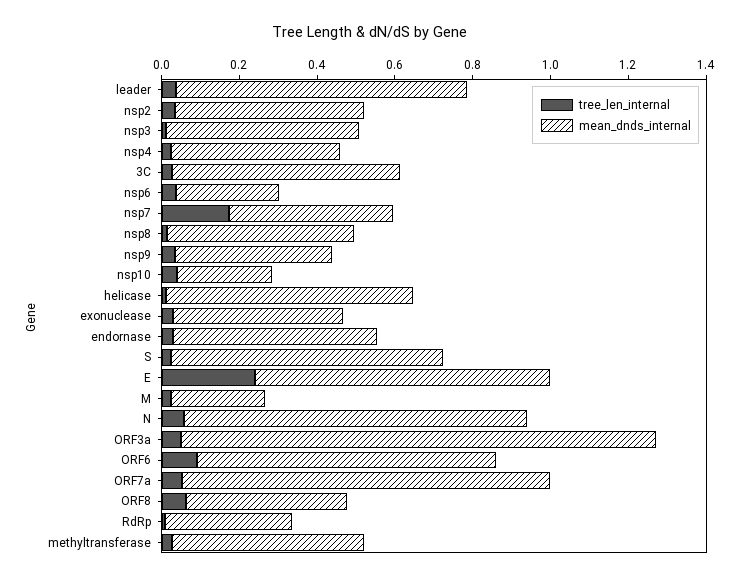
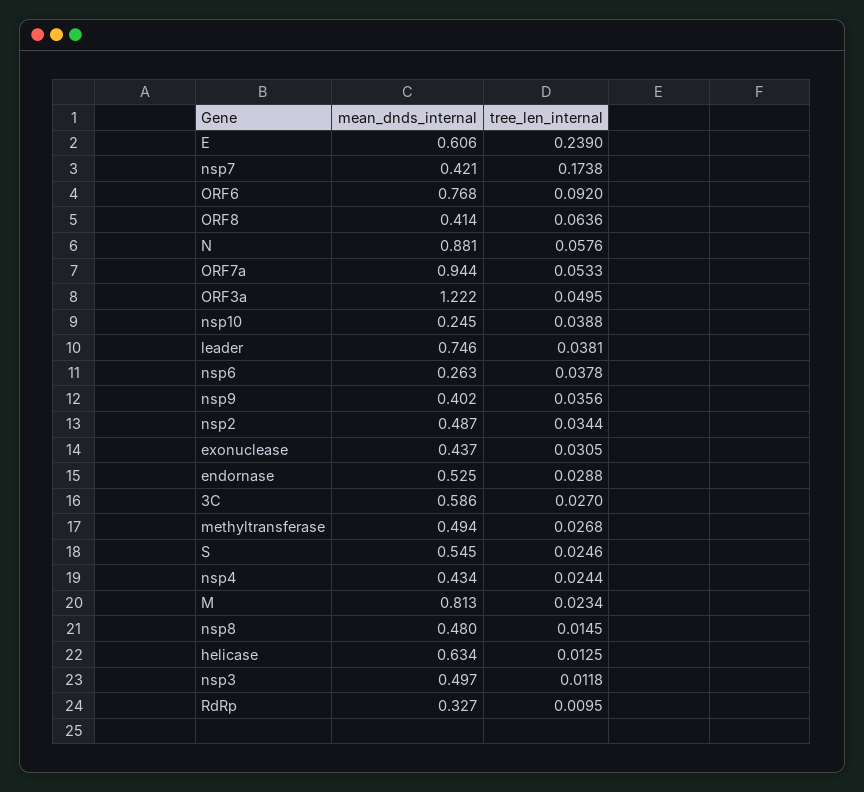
  {
    "tree_len_internal": {
      "leader": 0.0381,
      "nsp2": 0.0344,
      "nsp3": 0.0118,
      "nsp4": 0.0244,
      "3C": 0.027,
      "nsp6": 0.0378,
      "nsp7": 0.1738,
      "nsp8": 0.0145,
      "nsp9": 0.0356,
      "nsp10": 0.0388,
      "helicase": 0.0125,
      "exonuclease": 0.0305,
      "endornase": 0.0288,
      "S": 0.0246,
      "E": 0.239,
      "M": 0.0234,
      "N": 0.0576,
      "ORF3a": 0.0495,
      "ORF6": 0.092,
      "ORF7a": 0.0533,
      "ORF8": 0.0636,
      "RdRp": 0.0095,
      "methyltransferase": 0.0268
    },
    "mean_dnds_internal": {
      "leader": 0.746,
      "nsp2": 0.487,
      "nsp3": 0.497,
      "nsp4": 0.434,
      "3C": 0.586,
      "nsp6": 0.263,
      "nsp7": 0.421,
      "nsp8": 0.48,
      "nsp9": 0.402,
      "nsp10": 0.245,
      "helicase": 0.634,
      "exonuclease": 0.437,
      "endornase": 0.525,
-     "S": 0.7,
+     "S": 0.545,
-     "E": 0.75,
+     "E": 0.606,
-     "M": 0.25,
+     "M": 0.813,
      "N": 0.881,
      "ORF3a": 1.222,
      "ORF6": 0.768,
      "ORF7a": 0.944,
      "ORF8": 0.414,
      "RdRp": 0.327,
      "methyltransferase": 0.494
    }
  }

